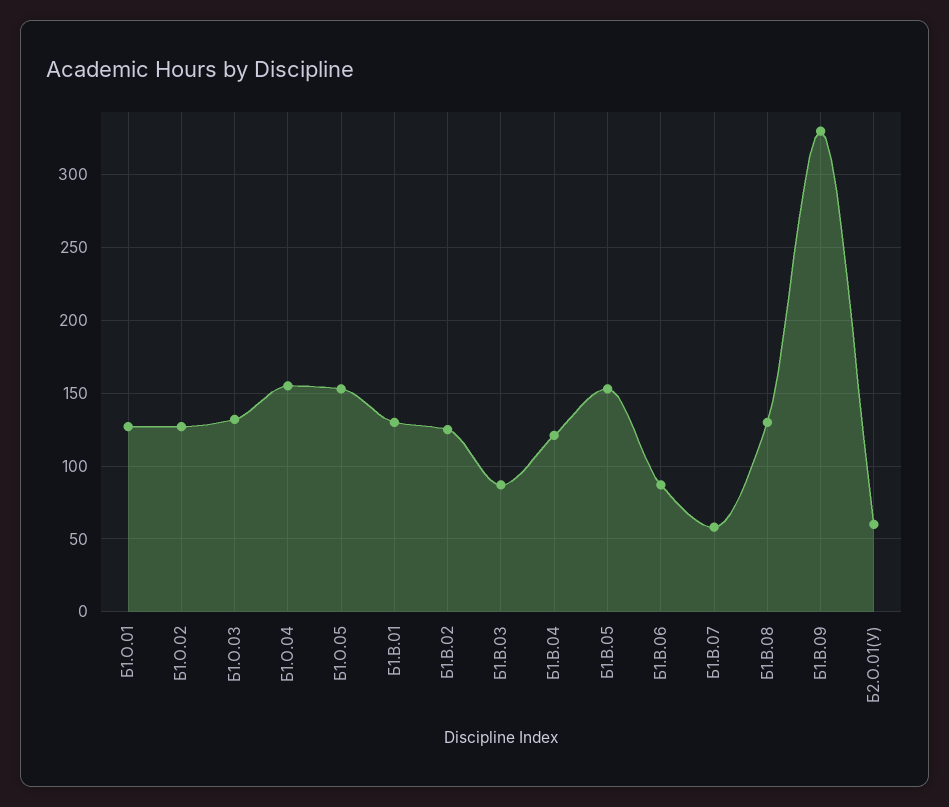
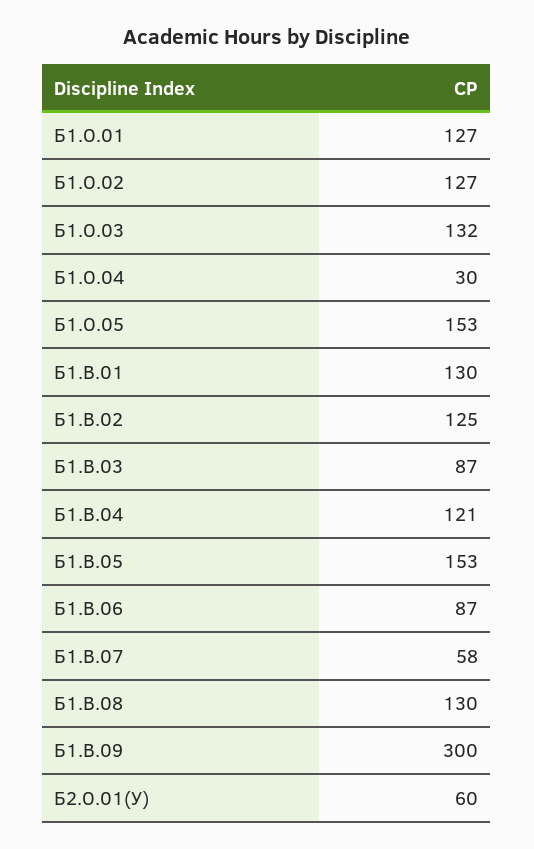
  {
    "Б1.О.01": 127,
    "Б1.О.02": 127,
    "Б1.О.03": 132,
-   "Б1.О.04": 155,
+   "Б1.О.04": 30,
    "Б1.О.05": 153,
    "Б1.В.01": 130,
    "Б1.В.02": 125,
    "Б1.В.03": 87,
    "Б1.В.04": 121,
    "Б1.В.05": 153,
    "Б1.В.06": 87,
    "Б1.В.07": 58,
    "Б1.В.08": 130,
-   "Б1.В.09": 330,
+   "Б1.В.09": 300,
    "Б2.О.01(У)": 60
  }

